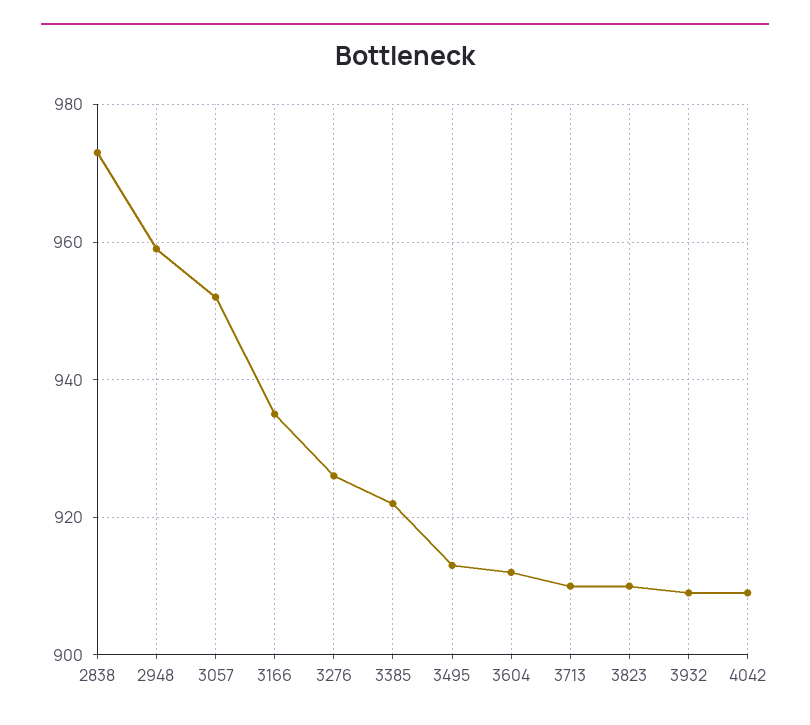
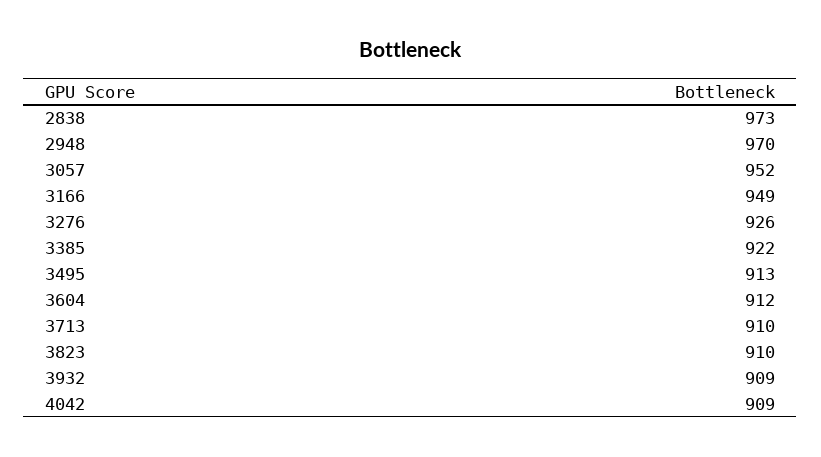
  {
    "2838": 973,
-   "2948": 960,
+   "2948": 970,
    "3057": 952,
-   "3166": 935,
+   "3166": 949,
    "3276": 926,
    "3385": 922,
    "3495": 913,
    "3604": 912,
    "3713": 910,
    "3823": 910,
    "3932": 909,
    "4042": 909
  }

